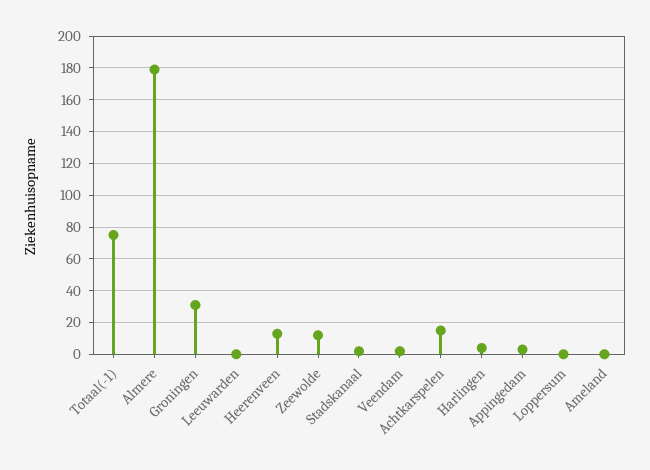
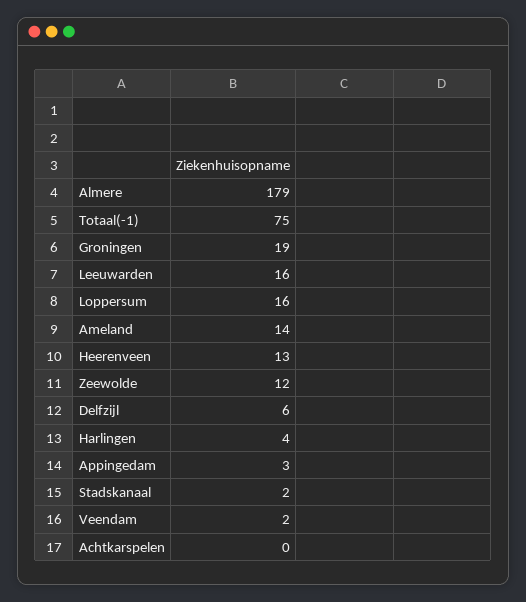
  {
    "Totaal(-1)": 75,
    "Almere": 179,
-   "Groningen": 30,
+   "Groningen": 19,
-   "Leeuwarden": 0,
+   "Leeuwarden": 16,
    "Heerenveen": 13,
    "Zeewolde": 12,
    "Stadskanaal": 2,
    "Veendam": 2,
-   "Achtkarspelen": 15,
+   "Achtkarspelen": 0,
    "Harlingen": 4,
    "Appingedam": 3,
-   "Loppersum": 0,
+   "Loppersum": 16,
-   "Ameland": 0
+   "Ameland": 14,
+   "Delfzijl": 6
  }

